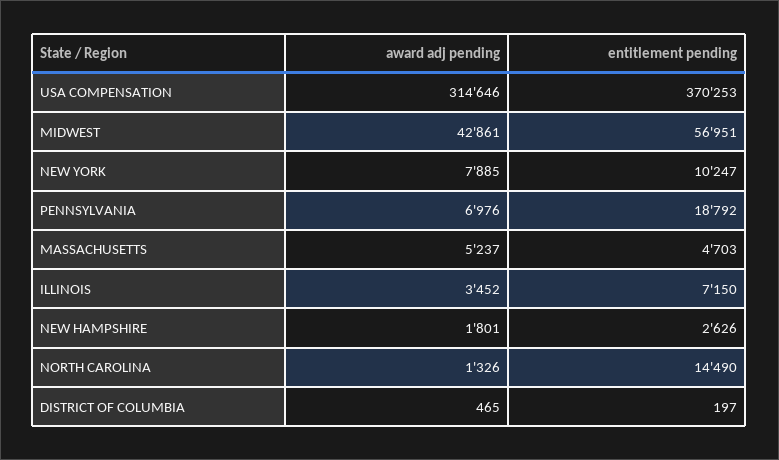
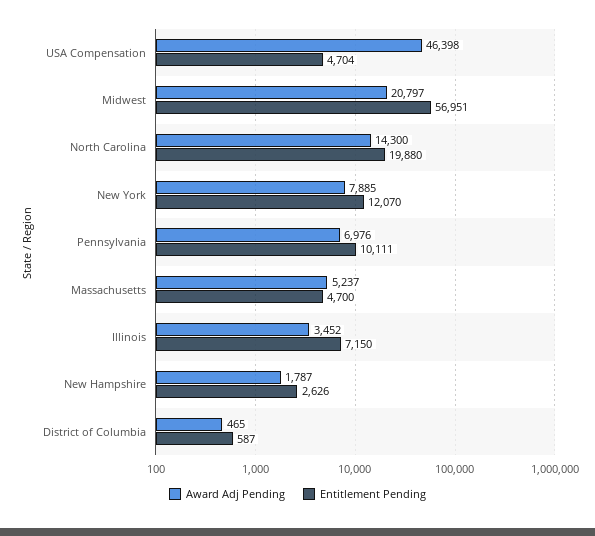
  {
    "award adj pending": {
-     "USA COMPENSATION": 314646,
+     "USA COMPENSATION": 46398,
-     "MIDWEST": 42861,
+     "MIDWEST": 20797,
      "NEW YORK": 7885,
      "PENNSYLVANIA": 6976,
      "MASSACHUSETTS": 5237,
      "ILLINOIS": 3452,
-     "NEW HAMPSHIRE": 1801,
+     "NEW HAMPSHIRE": 1787,
-     "NORTH CAROLINA": 1326,
+     "NORTH CAROLINA": 14300,
      "DISTRICT OF COLUMBIA": 465
    },
    "entitlement pending": {
-     "USA COMPENSATION": 370253,
+     "USA COMPENSATION": 4704,
      "MIDWEST": 56951,
-     "NEW YORK": 10247,
+     "NEW YORK": 12070,
-     "PENNSYLVANIA": 18792,
+     "PENNSYLVANIA": 10111,
-     "MASSACHUSETTS": 4703,
+     "MASSACHUSETTS": 4700,
      "ILLINOIS": 7150,
      "NEW HAMPSHIRE": 2626,
-     "NORTH CAROLINA": 14490,
+     "NORTH CAROLINA": 19880,
-     "DISTRICT OF COLUMBIA": 197
+     "DISTRICT OF COLUMBIA": 587
    }
  }

